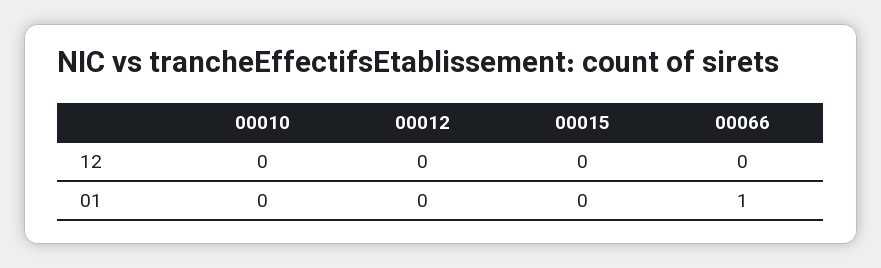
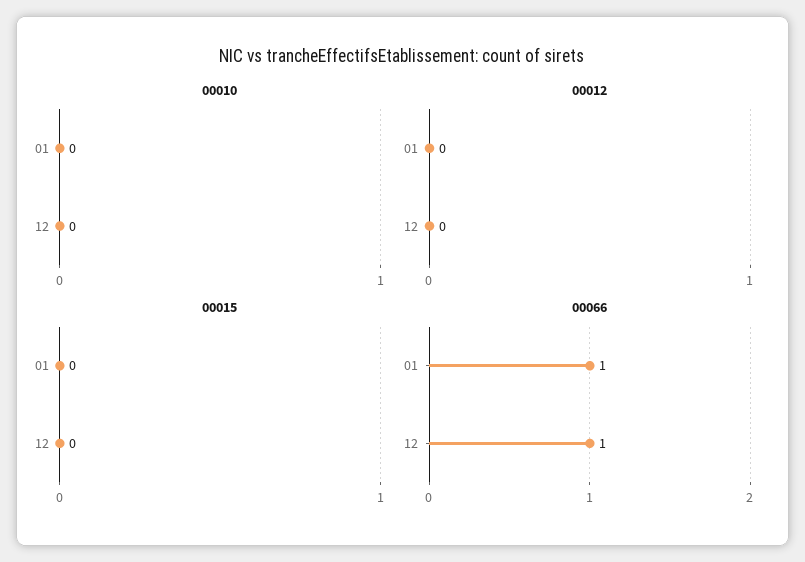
  {
    "00010": {
      "12": 0,
      "01": 0
    },
    "00012": {
      "12": 0,
      "01": 0
    },
    "00015": {
      "12": 0,
      "01": 0
    },
    "00066": {
-     "12": 0,
+     "12": 1,
      "01": 1
    }
  }

